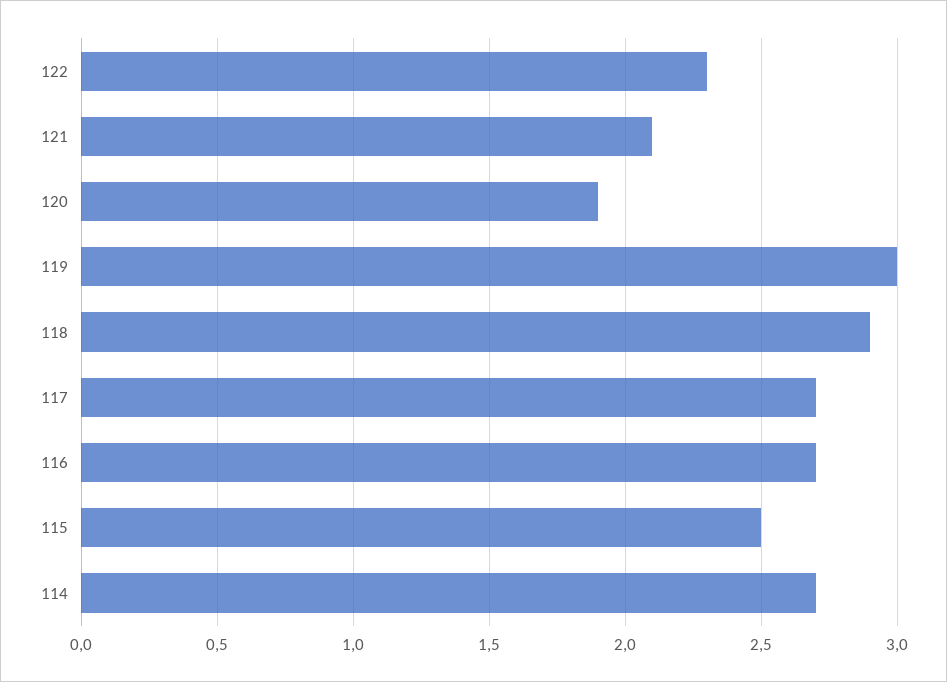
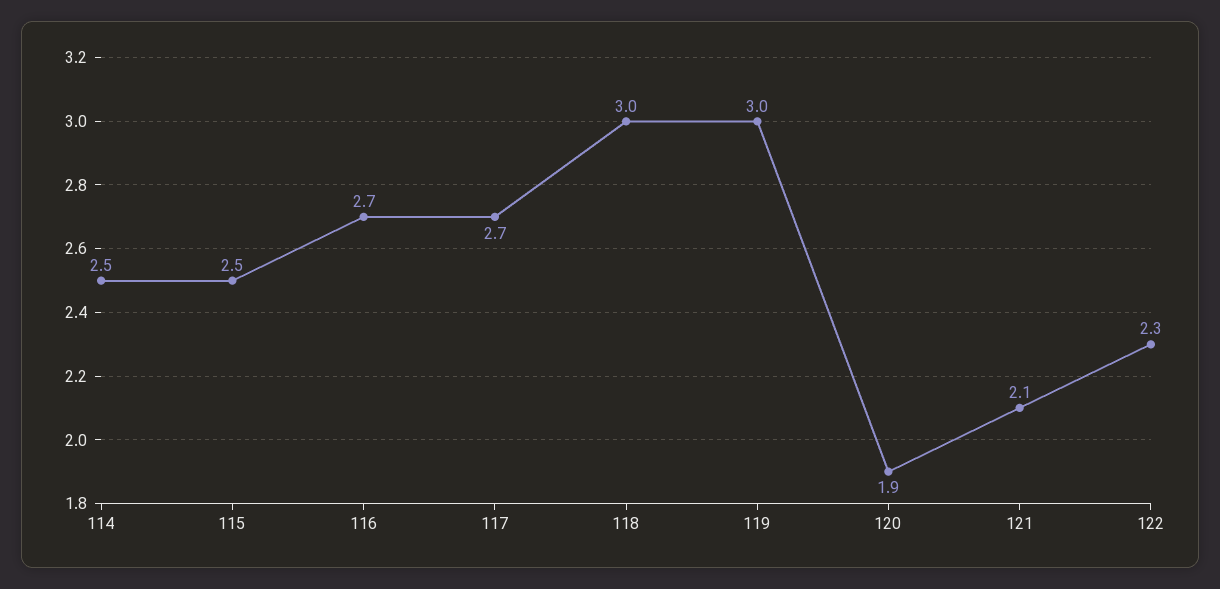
  {
    "122": 2.3,
    "121": 2.1,
    "120": 1.9,
    "119": 3,
-   "118": 2.9,
+   "118": 3,
    "117": 2.7,
    "116": 2.7,
    "115": 2.5,
-   "114": 2.7
+   "114": 2.5
  }

